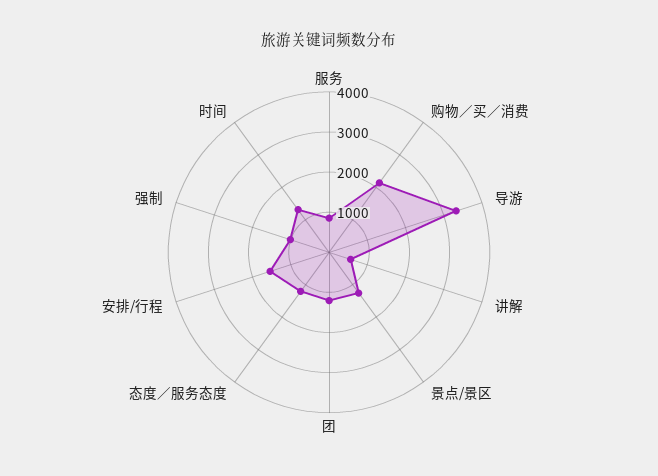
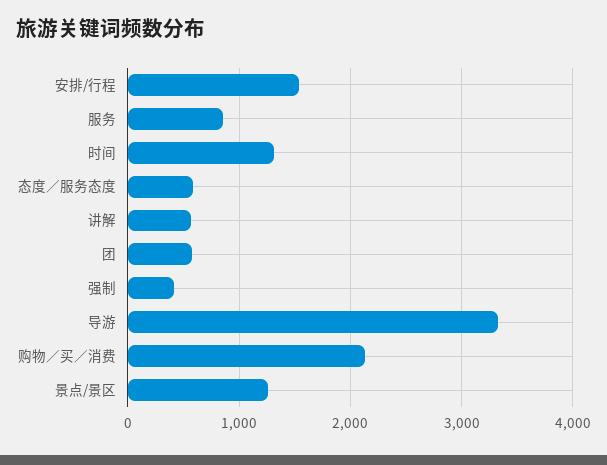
  {
    "服务": 900,
    "购物／买／消费": 2100,
    "导游": 3300,
    "讲解": 600,
    "景点/景区": 1300,
-   "团": 1200,
+   "团": 600,
-   "态度／服务态度": 1200,
+   "态度／服务态度": 600,
    "安排/行程": 1500,
-   "强制": 1000,
+   "强制": 400,
    "时间": 1300
  }

